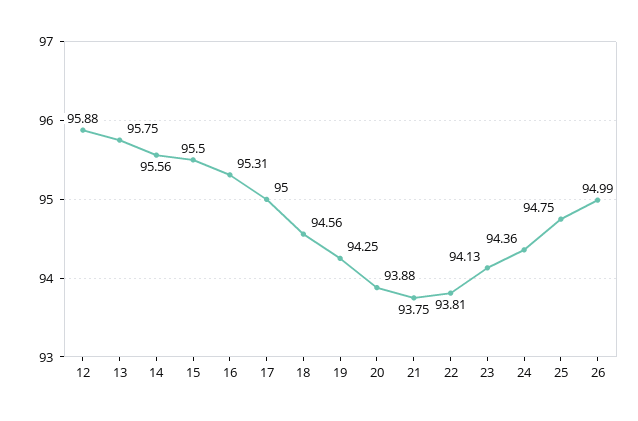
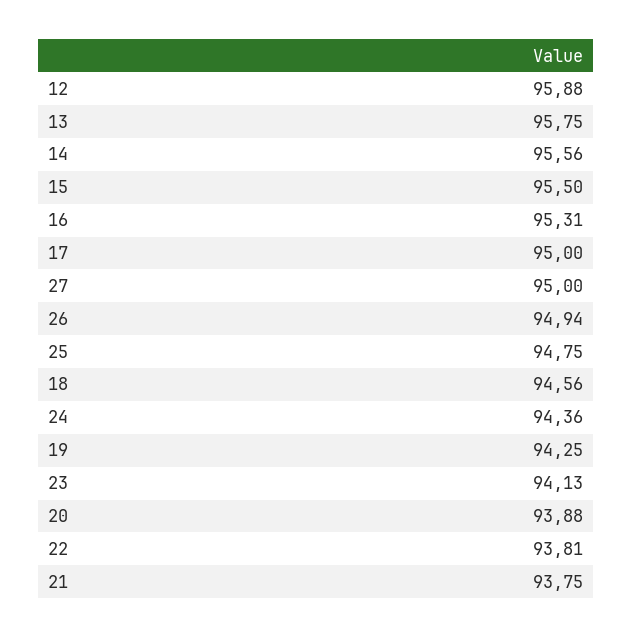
  {
    "12": 95.88,
    "13": 95.75,
    "14": 95.56,
    "15": 95.5,
    "16": 95.31,
    "17": 95,
    "18": 94.56,
    "19": 94.25,
    "20": 93.88,
    "21": 93.75,
    "22": 93.81,
    "23": 94.13,
    "24": 94.36,
    "25": 94.75,
-   "26": 94.99
+   "26": 94.94,
+   "27": 95
  }

